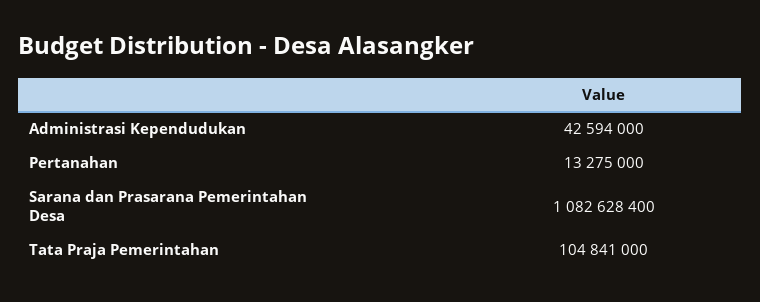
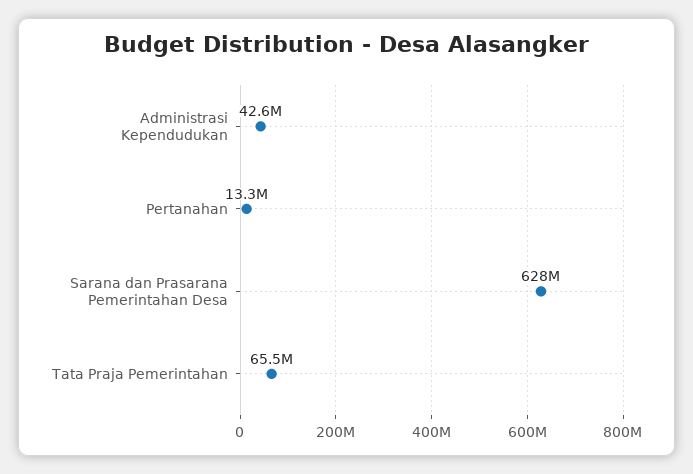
  {
    "Administrasi Kependudukan": 42594000,
    "Pertanahan": 13275000,
-   "Sarana dan Prasarana Pemerintahan Desa": 1082628400,
+   "Sarana dan Prasarana Pemerintahan Desa": 628000000,
-   "Tata Praja Pemerintahan": 104841000
+   "Tata Praja Pemerintahan": 65500000
  }

